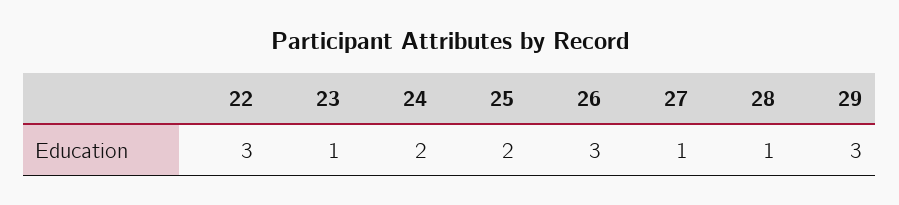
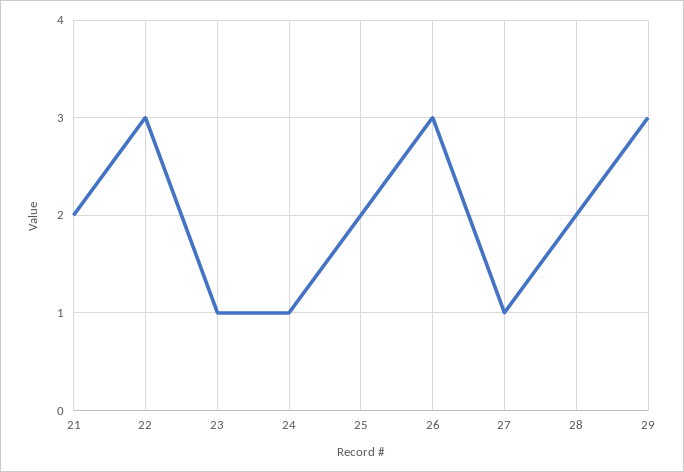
  {
    "22": 3,
    "23": 1,
-   "24": 2,
+   "24": 1,
    "25": 2,
    "26": 3,
    "27": 1,
-   "28": 1,
+   "28": 2,
-   "29": 3
+   "29": 3,
+   "21": 2
  }

